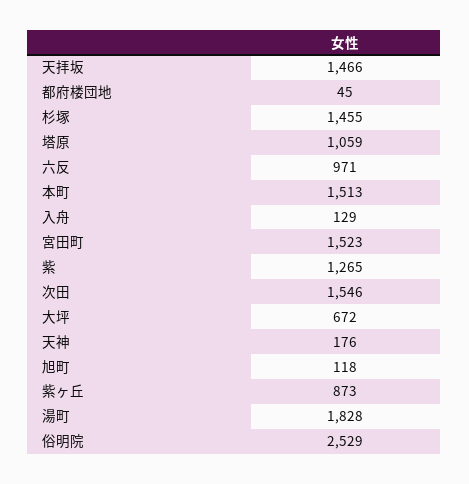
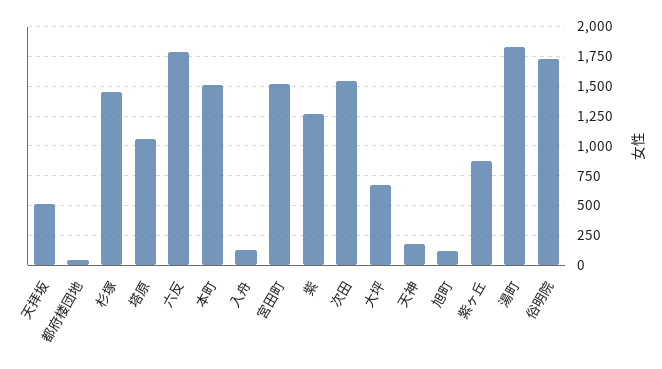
  {
-   "天拝坂": 1466,
+   "天拝坂": 500,
    "都府楼団地": 45,
    "杉塚": 1455,
    "塔原": 1059,
-   "六反": 971,
+   "六反": 1750,
    "本町": 1513,
    "入舟": 129,
    "宮田町": 1523,
    "紫": 1265,
    "次田": 1546,
    "大坪": 672,
    "天神": 176,
    "旭町": 118,
    "紫ヶ丘": 873,
    "湯町": 1828,
-   "俗明院": 2529
+   "俗明院": 1750
  }

